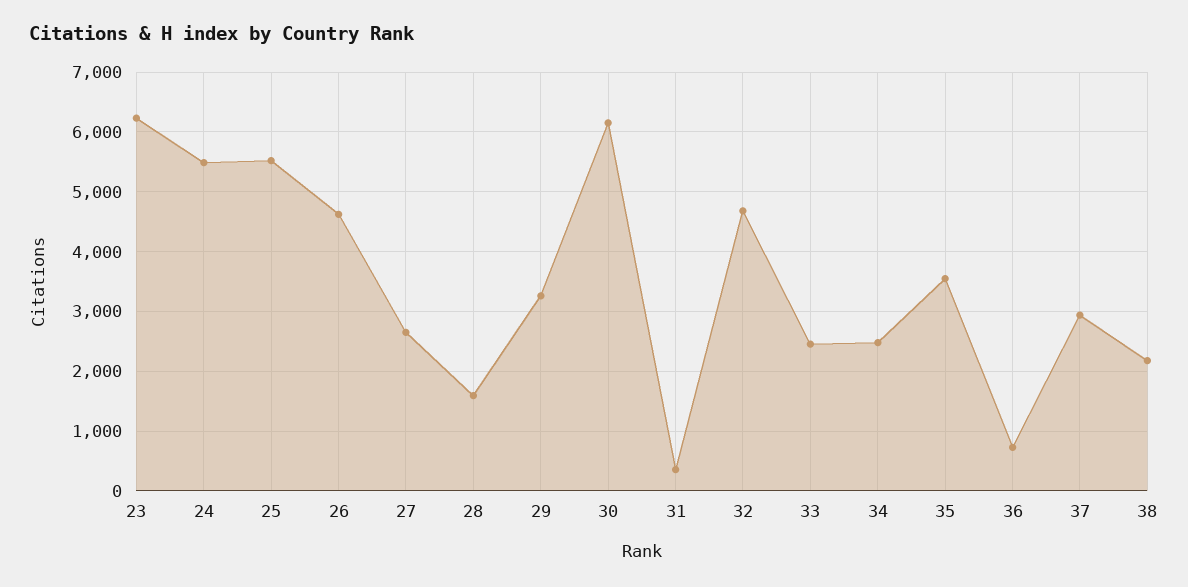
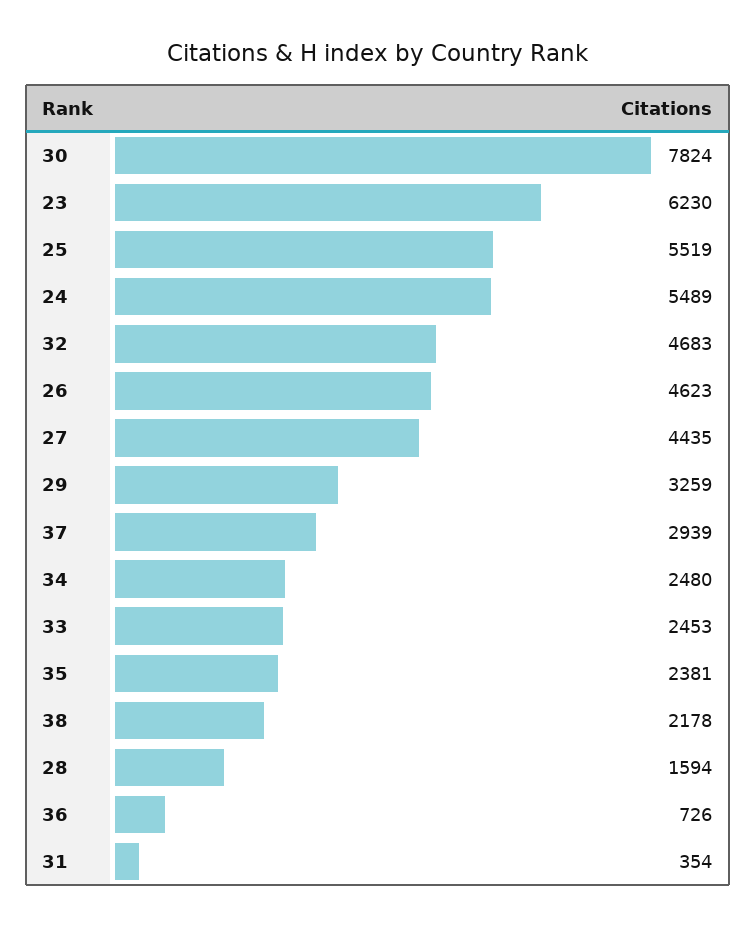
  {
    "23": 6230,
    "24": 5489,
    "25": 5519,
    "26": 4623,
-   "27": 2600,
+   "27": 4435,
    "28": 1594,
    "29": 3259,
-   "30": 6200,
+   "30": 7824,
    "31": 354,
    "32": 4683,
    "33": 2453,
    "34": 2480,
-   "35": 3600,
+   "35": 2381,
    "36": 726,
    "37": 2939,
    "38": 2178
  }

